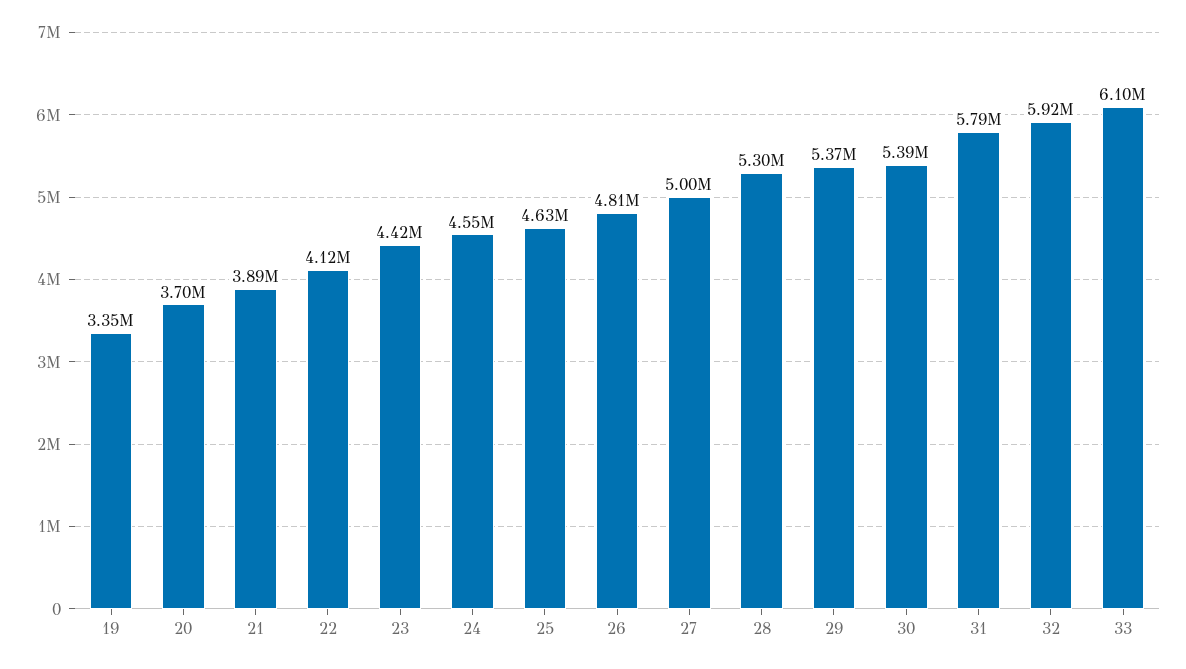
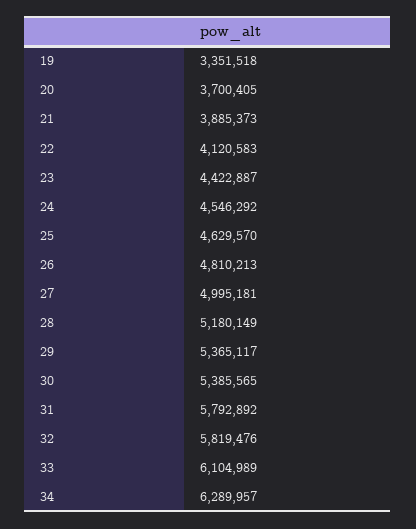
  {
    "19": 3351518,
    "20": 3700405,
    "21": 3885373,
    "22": 4120583,
    "23": 4422887,
    "24": 4546292,
    "25": 4629570,
    "26": 4810213,
    "27": 4995181,
-   "28": 5300000,
+   "28": 5180149,
    "29": 5365117,
    "30": 5385565,
    "31": 5792892,
-   "32": 5920000,
+   "32": 5819476,
-   "33": 6104989
+   "33": 6104989,
+   "34": 6289957
  }

